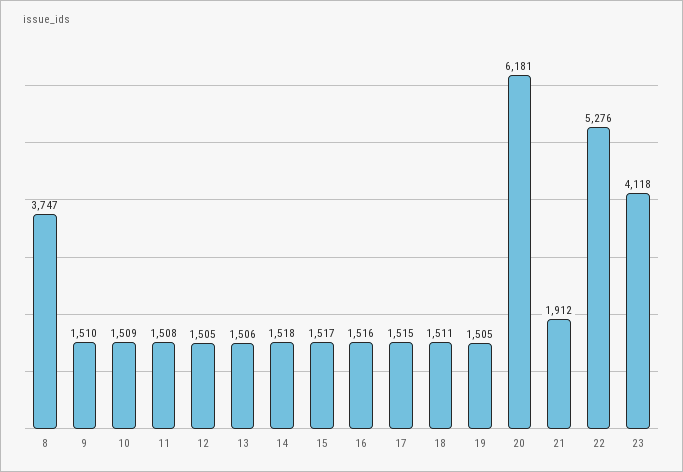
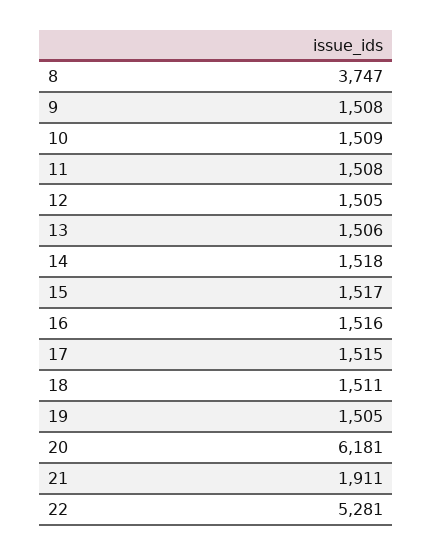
  {
    "8": 3747,
-   "9": 1510,
+   "9": 1508,
    "10": 1509,
    "11": 1508,
    "12": 1505,
    "13": 1506,
    "14": 1518,
    "15": 1517,
    "16": 1516,
    "17": 1515,
    "18": 1511,
    "19": 1505,
    "20": 6181,
-   "21": 1912,
+   "21": 1911,
-   "22": 5276,
+   "22": 5281
-   "23": 4118
  }

